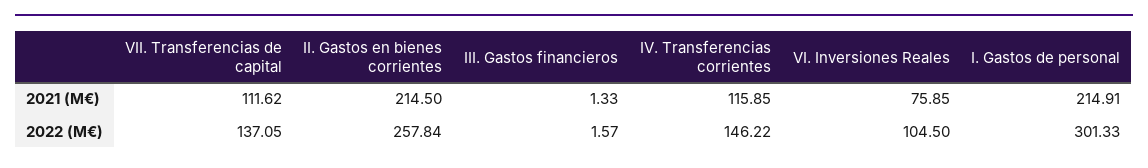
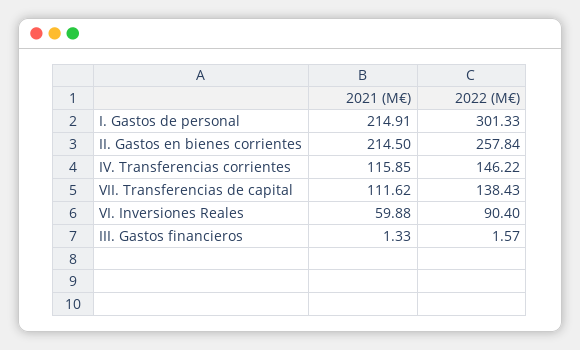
  {
    "VII. Transferencias de capital": {
      "2021 (M€)": 111.62,
-     "2022 (M€)": 137.05
+     "2022 (M€)": 138.43
    },
    "II. Gastos en bienes corrientes": {
      "2021 (M€)": 214.5,
      "2022 (M€)": 257.84
    },
    "III. Gastos financieros": {
      "2021 (M€)": 1.33,
      "2022 (M€)": 1.57
    },
    "IV. Transferencias corrientes": {
      "2021 (M€)": 115.85,
      "2022 (M€)": 146.22
    },
    "VI. Inversiones Reales": {
-     "2021 (M€)": 75.85,
+     "2021 (M€)": 59.88,
-     "2022 (M€)": 104.5
+     "2022 (M€)": 90.4
    },
    "I. Gastos de personal": {
      "2021 (M€)": 214.91,
      "2022 (M€)": 301.33
    }
  }

